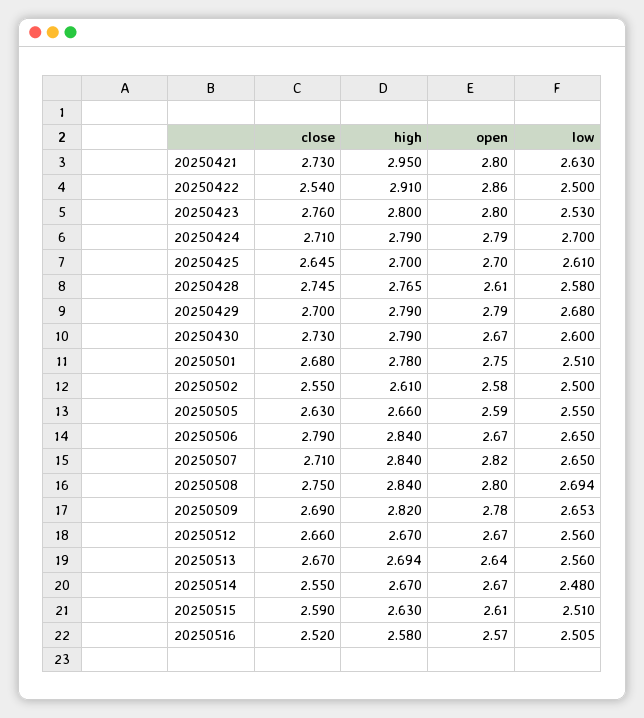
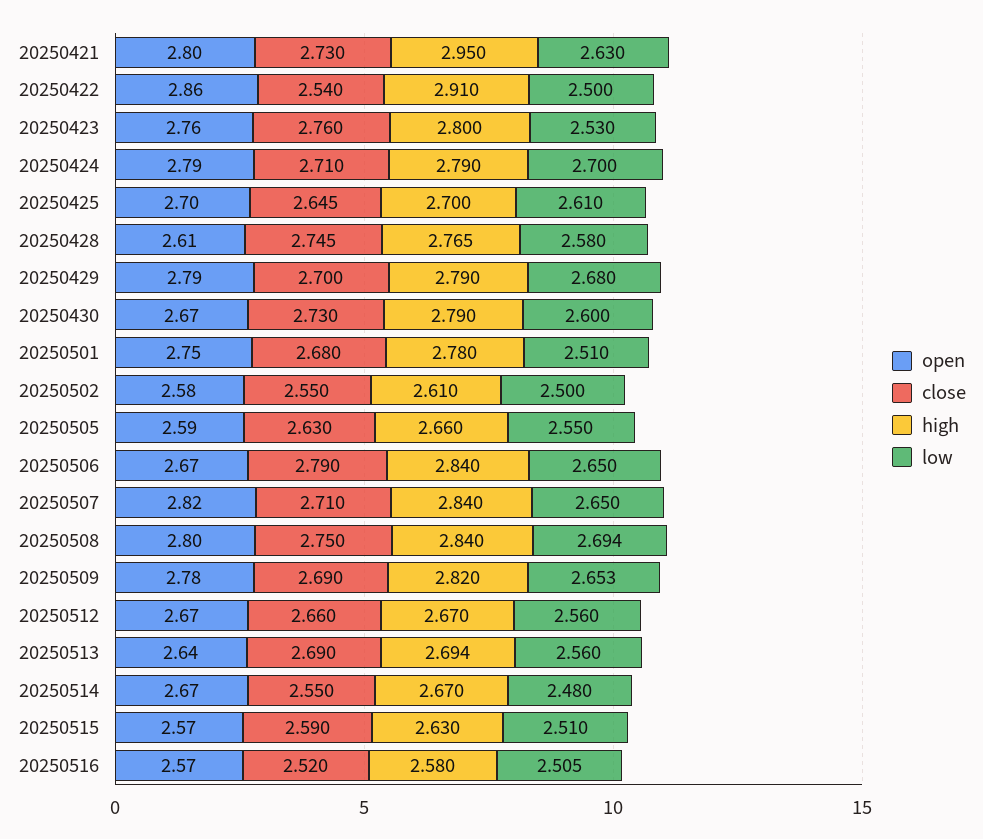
  {
    "close": {
      "20250421": 2.73,
      "20250422": 2.54,
      "20250423": 2.76,
      "20250424": 2.71,
      "20250425": 2.645,
      "20250428": 2.745,
      "20250429": 2.7,
      "20250430": 2.73,
      "20250501": 2.68,
      "20250502": 2.55,
      "20250505": 2.63,
      "20250506": 2.79,
      "20250507": 2.71,
      "20250508": 2.75,
      "20250509": 2.69,
      "20250512": 2.66,
-     "20250513": 2.67,
+     "20250513": 2.69,
      "20250514": 2.55,
      "20250515": 2.59,
      "20250516": 2.52
    },
    "high": {
      "20250421": 2.95,
      "20250422": 2.91,
      "20250423": 2.8,
      "20250424": 2.79,
      "20250425": 2.7,
      "20250428": 2.765,
      "20250429": 2.79,
      "20250430": 2.79,
      "20250501": 2.78,
      "20250502": 2.61,
      "20250505": 2.66,
      "20250506": 2.84,
      "20250507": 2.84,
      "20250508": 2.84,
      "20250509": 2.82,
      "20250512": 2.67,
      "20250513": 2.694,
      "20250514": 2.67,
      "20250515": 2.63,
      "20250516": 2.58
    },
    "open": {
      "20250421": 2.8,
      "20250422": 2.86,
-     "20250423": 2.8,
+     "20250423": 2.76,
      "20250424": 2.79,
      "20250425": 2.7,
      "20250428": 2.61,
      "20250429": 2.79,
      "20250430": 2.67,
      "20250501": 2.75,
      "20250502": 2.58,
      "20250505": 2.59,
      "20250506": 2.67,
      "20250507": 2.82,
      "20250508": 2.8,
      "20250509": 2.78,
      "20250512": 2.67,
      "20250513": 2.64,
      "20250514": 2.67,
-     "20250515": 2.61,
+     "20250515": 2.57,
      "20250516": 2.57
    },
    "low": {
      "20250421": 2.63,
      "20250422": 2.5,
      "20250423": 2.53,
      "20250424": 2.7,
      "20250425": 2.61,
      "20250428": 2.58,
      "20250429": 2.68,
      "20250430": 2.6,
      "20250501": 2.51,
      "20250502": 2.5,
      "20250505": 2.55,
      "20250506": 2.65,
      "20250507": 2.65,
      "20250508": 2.694,
      "20250509": 2.653,
      "20250512": 2.56,
      "20250513": 2.56,
      "20250514": 2.48,
      "20250515": 2.51,
      "20250516": 2.505
    }
  }

